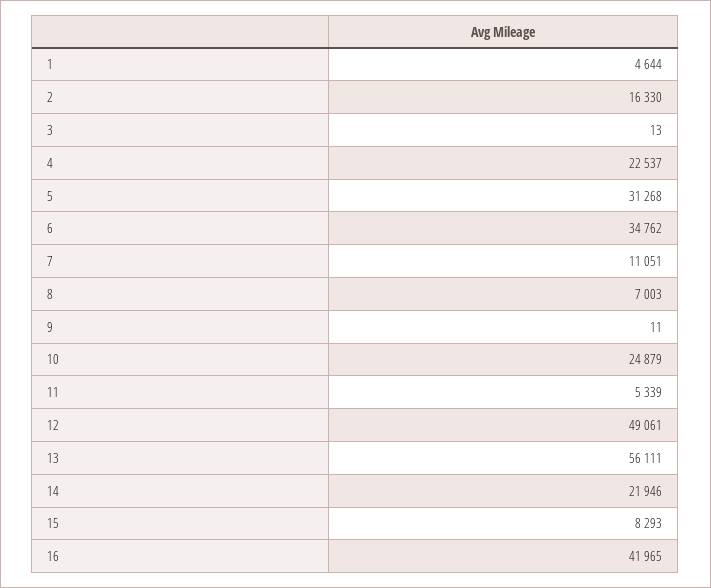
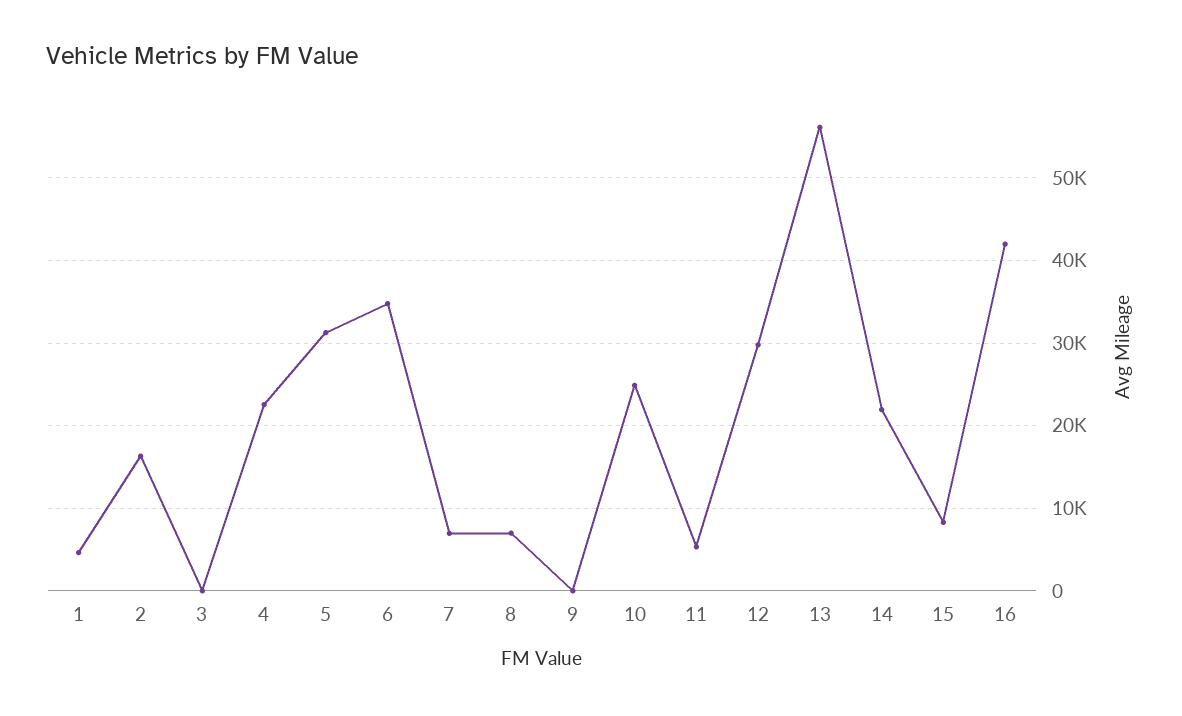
  {
    "1": 4644,
    "2": 16330,
    "3": 13,
    "4": 22537,
    "5": 31268,
    "6": 34762,
-   "7": 11051,
+   "7": 7000,
    "8": 7003,
    "9": 11,
    "10": 24879,
    "11": 5339,
-   "12": 49061,
+   "12": 30000,
    "13": 56111,
    "14": 21946,
    "15": 8293,
    "16": 41965
  }

